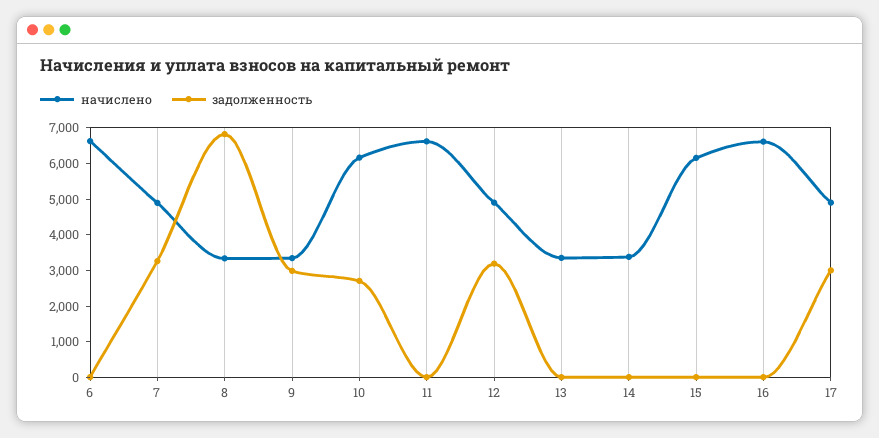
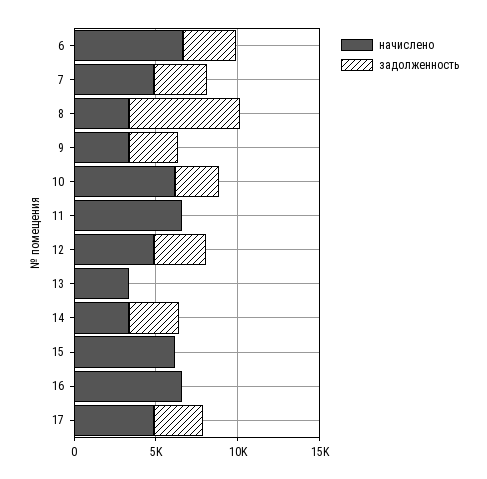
  {
    "начислено": {
      "6": 6750,
      "7": 5000,
      "8": 3250,
      "9": 3250,
      "10": 6250,
      "11": 6500,
      "12": 5000,
      "13": 3250,
      "14": 3500,
      "15": 6250,
      "16": 6500,
      "17": 5000
    },
    "задолженность": {
-     "6": 0,
+     "6": 3000,
      "7": 3250,
      "8": 6750,
      "9": 3000,
      "10": 2750,
      "11": 0,
      "12": 3250,
      "13": 0,
-     "14": 0,
+     "14": 3000,
      "15": 0,
      "16": 0,
      "17": 3000
    }
  }

